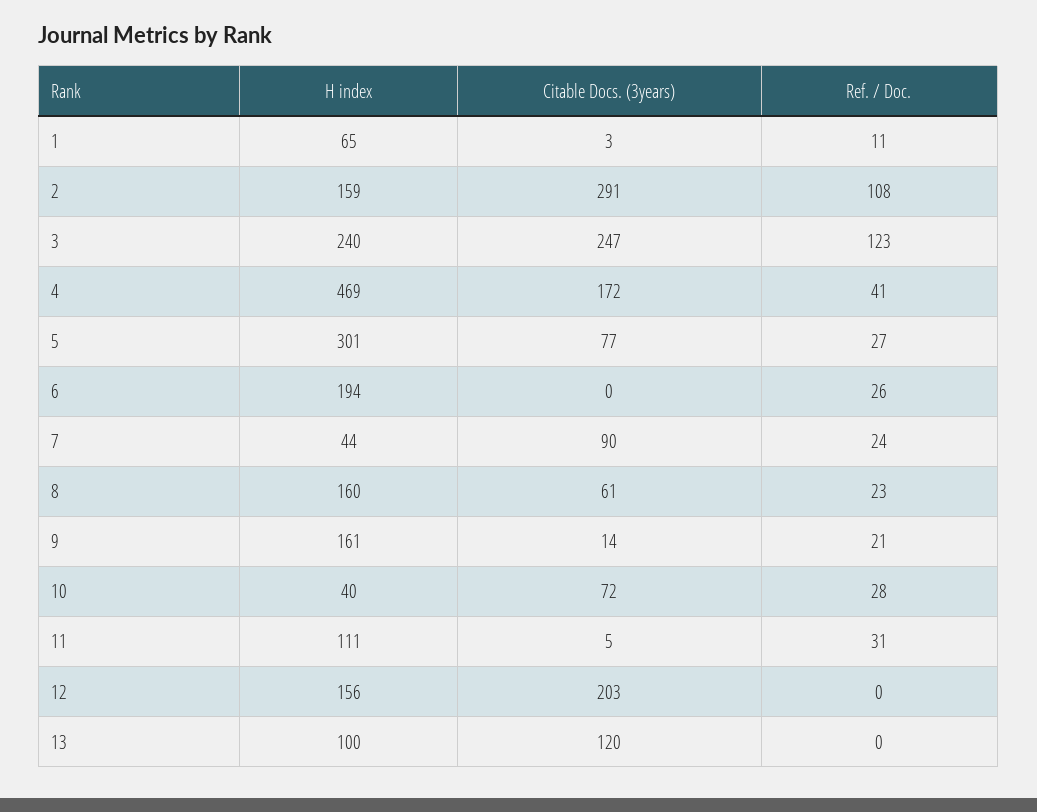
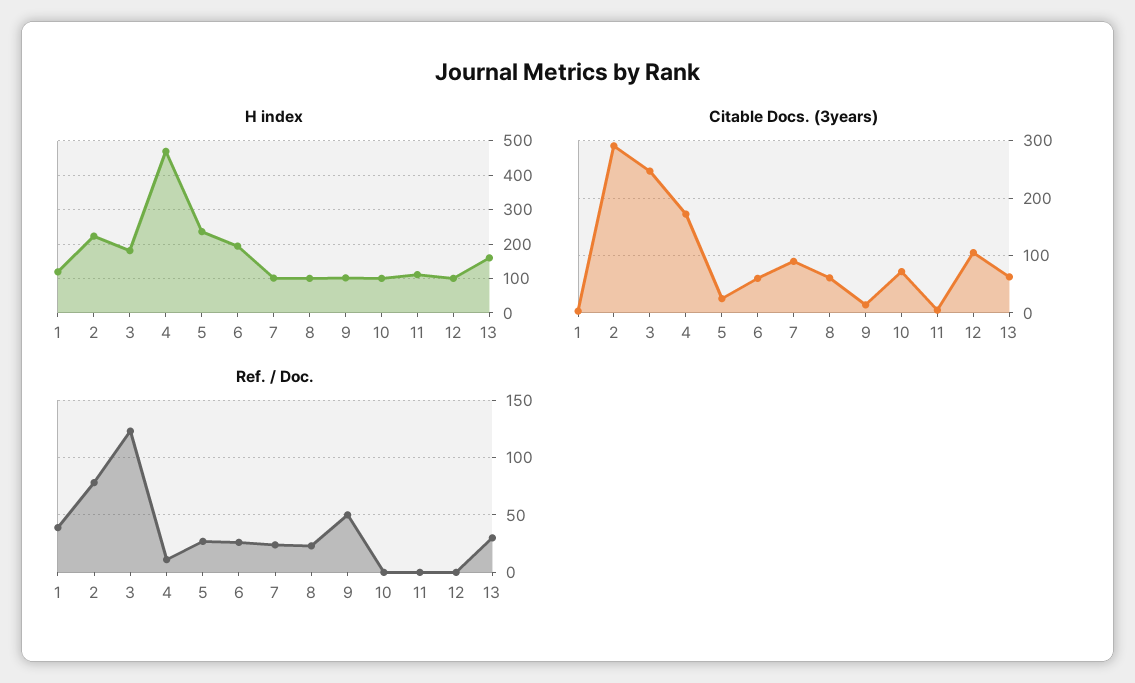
  {
    "H index": {
-     "1": 65,
+     "1": 120,
-     "2": 159,
+     "2": 220,
-     "3": 240,
+     "3": 180,
      "4": 469,
-     "5": 301,
+     "5": 240,
      "6": 194,
-     "7": 44,
+     "7": 100,
-     "8": 160,
+     "8": 100,
-     "9": 161,
+     "9": 100,
-     "10": 40,
+     "10": 100,
      "11": 111,
-     "12": 156,
+     "12": 100,
-     "13": 100
+     "13": 160
    },
    "Citable Docs. (3years)": {
      "1": 3,
      "2": 291,
      "3": 247,
      "4": 172,
-     "5": 77,
+     "5": 20,
-     "6": 0,
+     "6": 60,
      "7": 90,
      "8": 61,
      "9": 14,
      "10": 72,
      "11": 5,
-     "12": 203,
+     "12": 100,
-     "13": 120
+     "13": 60
    },
    "Ref. / Doc.": {
-     "1": 11,
+     "1": 40,
-     "2": 108,
+     "2": 80,
      "3": 123,
-     "4": 41,
+     "4": 10,
      "5": 27,
      "6": 26,
      "7": 24,
      "8": 23,
-     "9": 21,
+     "9": 50,
-     "10": 28,
+     "10": 0,
-     "11": 31,
+     "11": 0,
      "12": 0,
-     "13": 0
+     "13": 30
    }
  }

